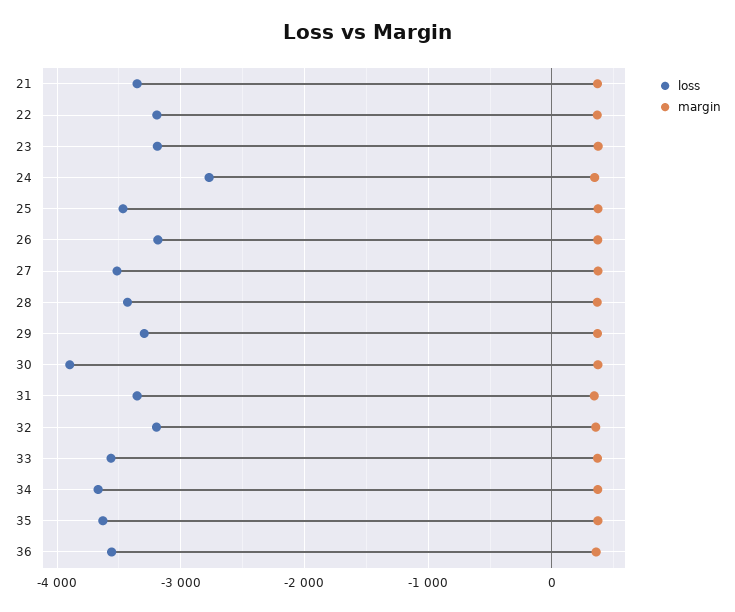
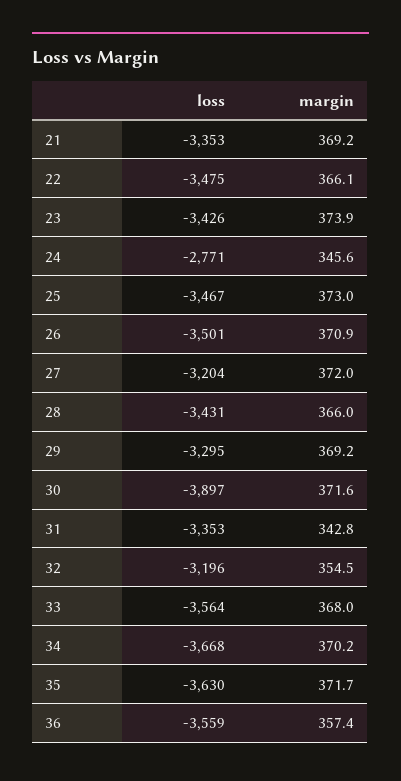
  {
    "loss": {
      "21": -3353,
-     "22": -3200,
+     "22": -3475,
-     "23": -3200,
+     "23": -3426,
      "24": -2771,
      "25": -3467,
-     "26": -3200,
+     "26": -3501,
-     "27": -3500,
+     "27": -3204,
      "28": -3431,
      "29": -3295,
      "30": -3897,
      "31": -3353,
      "32": -3196,
      "33": -3564,
      "34": -3668,
      "35": -3630,
      "36": -3559
    },
    "margin": {
      "21": 369.2,
      "22": 366.1,
      "23": 373.9,
      "24": 345.6,
      "25": 373,
      "26": 370.9,
      "27": 372,
      "28": 366,
      "29": 369.2,
      "30": 371.6,
      "31": 342.8,
      "32": 354.5,
      "33": 368,
      "34": 370.2,
      "35": 371.7,
      "36": 357.4
    }
  }

